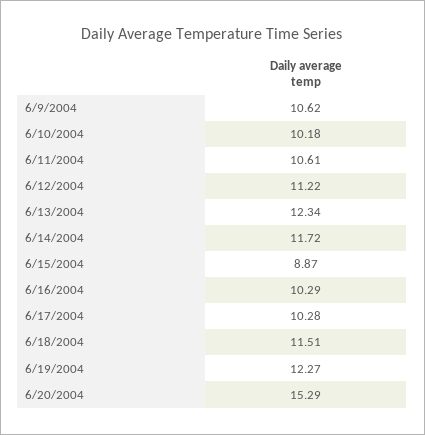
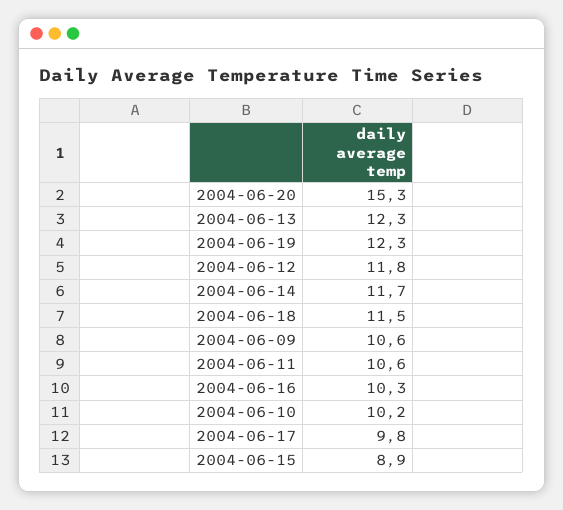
  {
    "6/9/2004": 10.62,
    "6/10/2004": 10.18,
    "6/11/2004": 10.61,
-   "6/12/2004": 11.22,
+   "6/12/2004": 11.8,
    "6/13/2004": 12.34,
    "6/14/2004": 11.72,
    "6/15/2004": 8.87,
    "6/16/2004": 10.29,
-   "6/17/2004": 10.28,
+   "6/17/2004": 9.8,
    "6/18/2004": 11.51,
    "6/19/2004": 12.27,
    "6/20/2004": 15.29
  }

